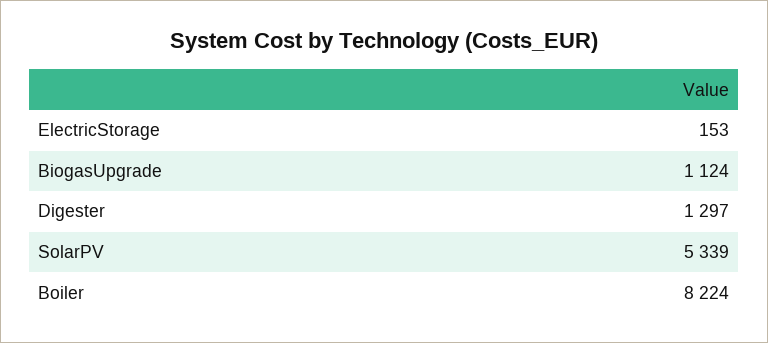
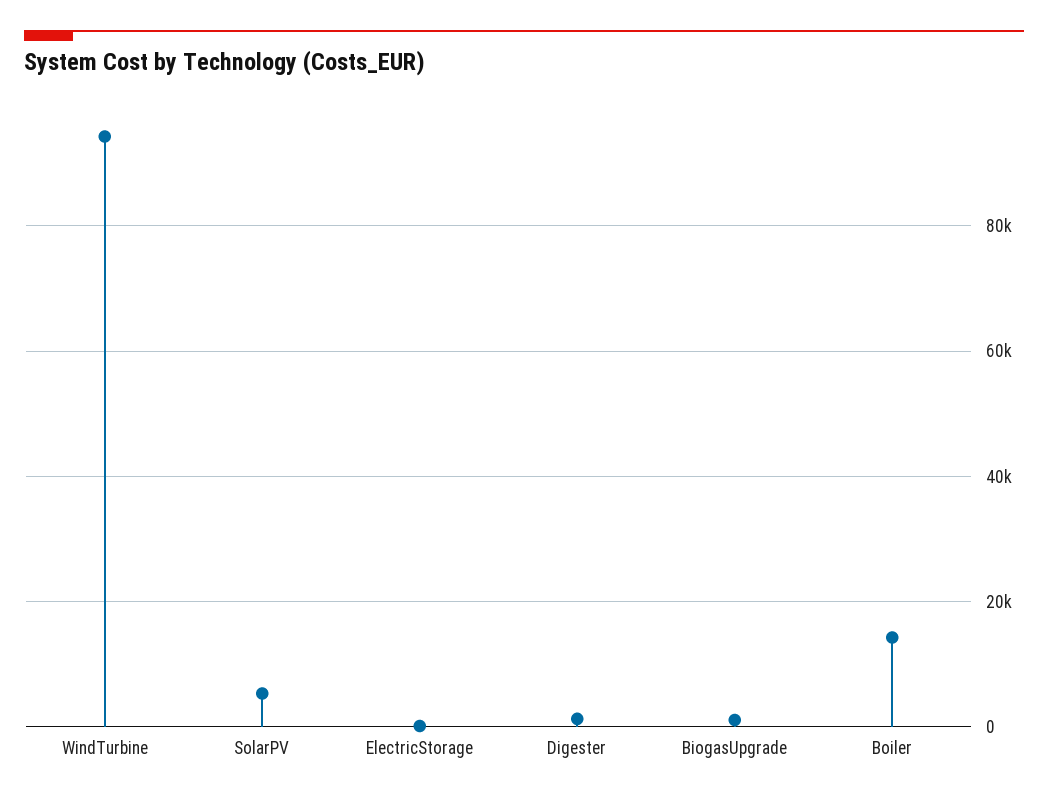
  {
    "ElectricStorage": 153,
    "BiogasUpgrade": 1124,
    "Digester": 1297,
    "SolarPV": 5339,
-   "Boiler": 8224
+   "Boiler": 14000,
+   "WindTurbine": 94000
  }

